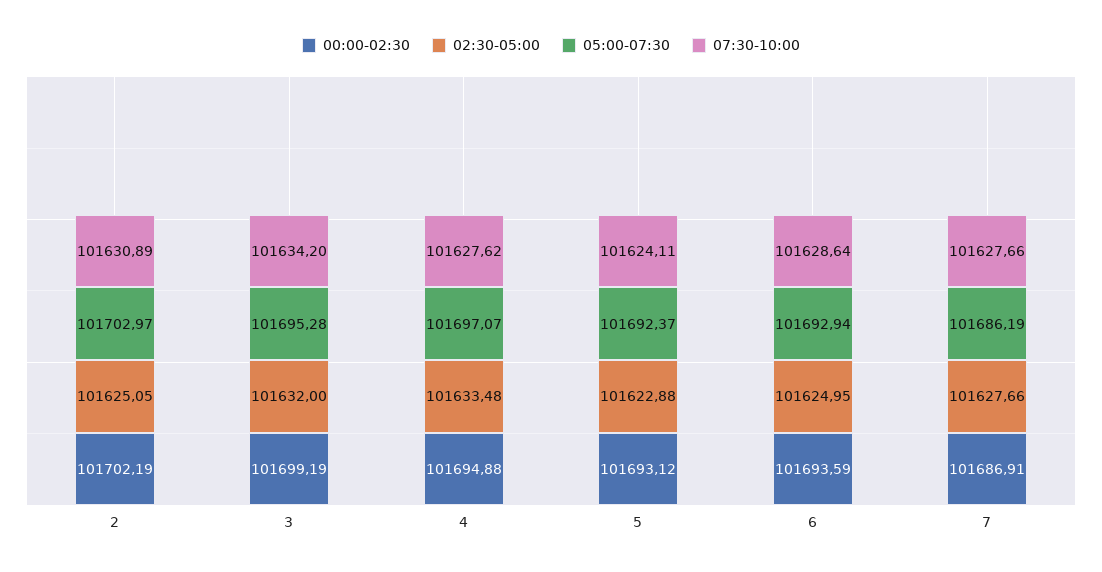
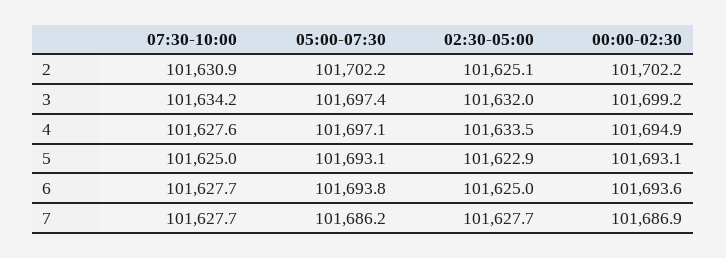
  {
    "00:00-02:30": {
      "2": 101702.19,
      "3": 101699.19,
      "4": 101694.88,
      "5": 101693.12,
      "6": 101693.59,
      "7": 101686.91
    },
    "02:30-05:00": {
      "2": 101625.05,
      "3": 101632,
      "4": 101633.48,
      "5": 101622.88,
      "6": 101624.95,
      "7": 101627.66
    },
    "05:00-07:30": {
-     "2": 101702.97,
+     "2": 101702.2,
-     "3": 101695.28,
+     "3": 101697.4,
      "4": 101697.07,
-     "5": 101692.37,
+     "5": 101693.1,
-     "6": 101692.94,
+     "6": 101693.8,
      "7": 101686.19
    },
    "07:30-10:00": {
      "2": 101630.89,
      "3": 101634.2,
      "4": 101627.62,
-     "5": 101624.11,
+     "5": 101625,
-     "6": 101628.64,
+     "6": 101627.7,
      "7": 101627.66
    }
  }

